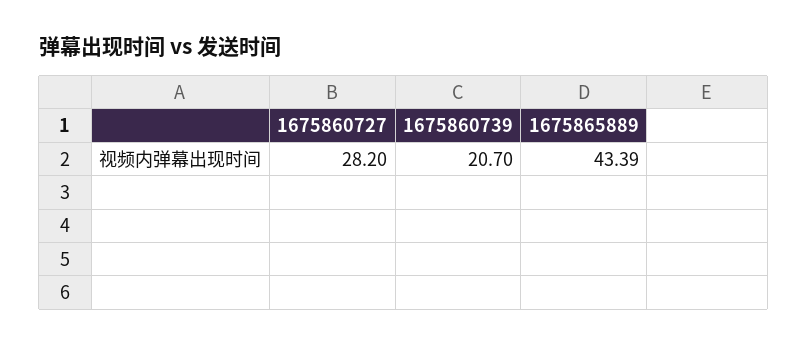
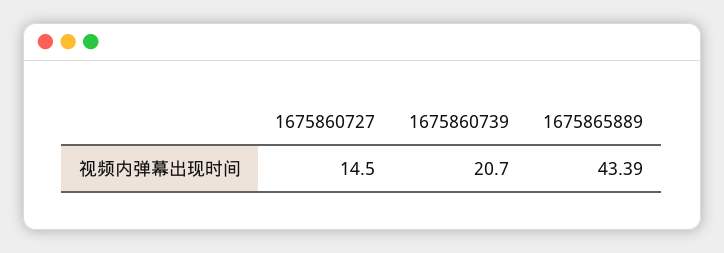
  {
-   "1675860727": 28.2,
+   "1675860727": 14.5,
    "1675860739": 20.7,
    "1675865889": 43.39
  }

